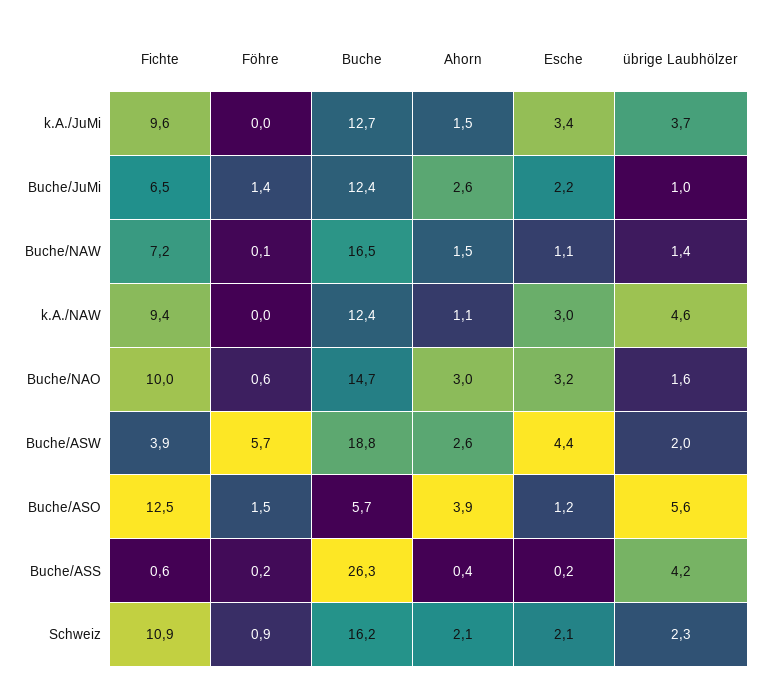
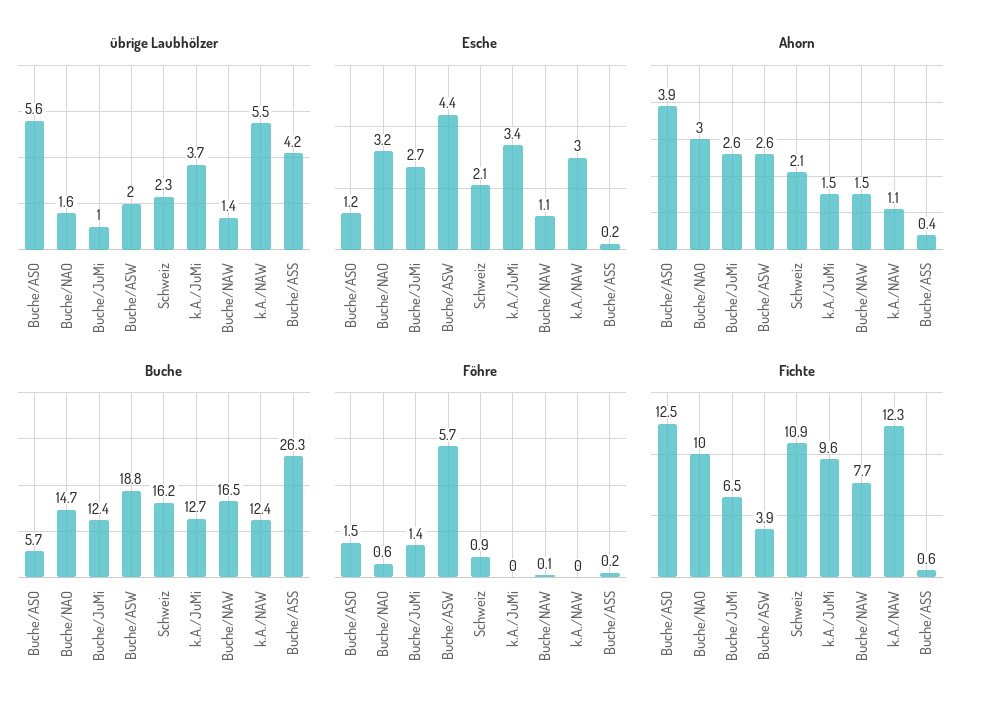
  {
    "Fichte": {
      "k.A./JuMi": 9.6,
      "Buche/JuMi": 6.5,
-     "Buche/NAW": 7.2,
+     "Buche/NAW": 7.7,
-     "k.A./NAW": 9.4,
+     "k.A./NAW": 12.3,
      "Buche/NAO": 10,
      "Buche/ASW": 3.9,
      "Buche/ASO": 12.5,
      "Buche/ASS": 0.6,
      "Schweiz": 10.9
    },
    "Föhre": {
      "k.A./JuMi": 0,
      "Buche/JuMi": 1.4,
      "Buche/NAW": 0.1,
      "k.A./NAW": 0,
      "Buche/NAO": 0.6,
      "Buche/ASW": 5.7,
      "Buche/ASO": 1.5,
      "Buche/ASS": 0.2,
      "Schweiz": 0.9
    },
    "Buche": {
      "k.A./JuMi": 12.7,
      "Buche/JuMi": 12.4,
      "Buche/NAW": 16.5,
      "k.A./NAW": 12.4,
      "Buche/NAO": 14.7,
      "Buche/ASW": 18.8,
      "Buche/ASO": 5.7,
      "Buche/ASS": 26.3,
      "Schweiz": 16.2
    },
    "Ahorn": {
      "k.A./JuMi": 1.5,
      "Buche/JuMi": 2.6,
      "Buche/NAW": 1.5,
      "k.A./NAW": 1.1,
      "Buche/NAO": 3,
      "Buche/ASW": 2.6,
      "Buche/ASO": 3.9,
      "Buche/ASS": 0.4,
      "Schweiz": 2.1
    },
    "Esche": {
      "k.A./JuMi": 3.4,
-     "Buche/JuMi": 2.2,
+     "Buche/JuMi": 2.7,
      "Buche/NAW": 1.1,
      "k.A./NAW": 3,
      "Buche/NAO": 3.2,
      "Buche/ASW": 4.4,
      "Buche/ASO": 1.2,
      "Buche/ASS": 0.2,
      "Schweiz": 2.1
    },
    "übrige Laubhölzer": {
      "k.A./JuMi": 3.7,
      "Buche/JuMi": 1,
      "Buche/NAW": 1.4,
-     "k.A./NAW": 4.6,
+     "k.A./NAW": 5.5,
      "Buche/NAO": 1.6,
      "Buche/ASW": 2,
      "Buche/ASO": 5.6,
      "Buche/ASS": 4.2,
      "Schweiz": 2.3
    }
  }

